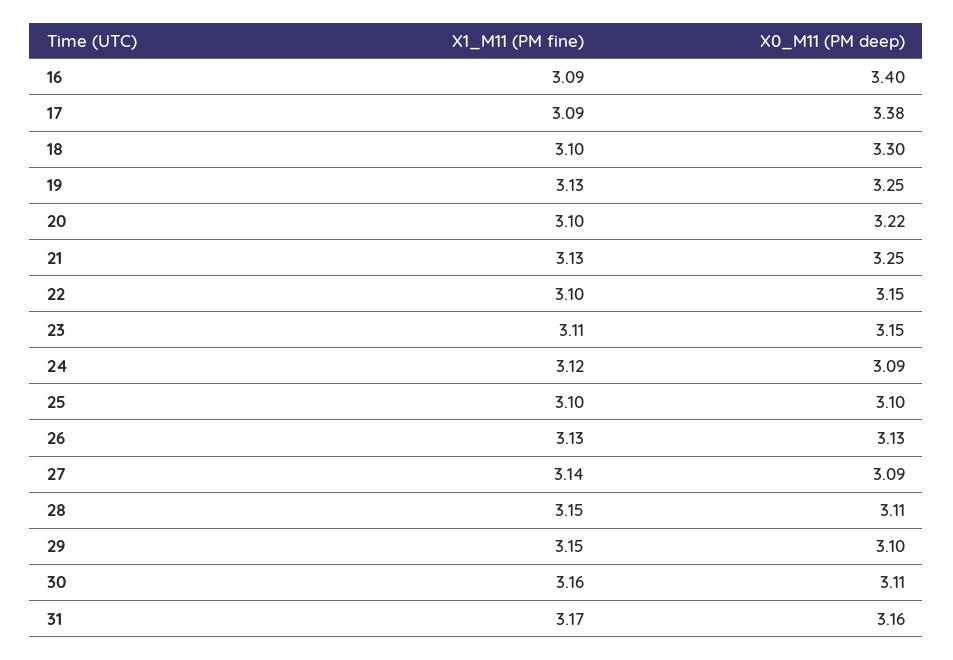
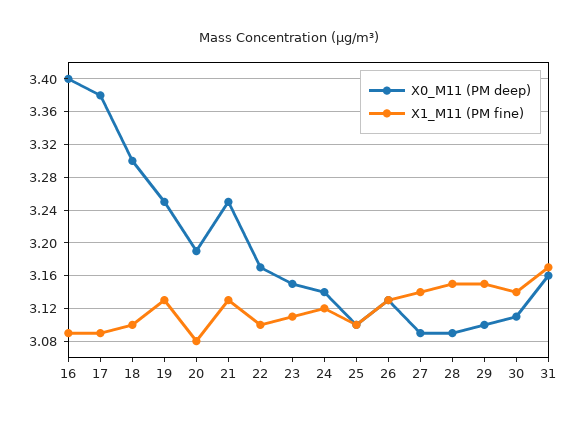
  {
    "X1_M11 (PM fine)": {
      "16": 3.09,
      "17": 3.09,
      "18": 3.1,
      "19": 3.13,
-     "20": 3.1,
+     "20": 3.08,
      "21": 3.13,
      "22": 3.1,
      "23": 3.11,
      "24": 3.12,
      "25": 3.1,
      "26": 3.13,
      "27": 3.14,
      "28": 3.15,
      "29": 3.15,
-     "30": 3.16,
+     "30": 3.14,
      "31": 3.17
    },
    "X0_M11 (PM deep)": {
      "16": 3.4,
      "17": 3.38,
      "18": 3.3,
      "19": 3.25,
-     "20": 3.22,
+     "20": 3.19,
      "21": 3.25,
-     "22": 3.15,
+     "22": 3.17,
      "23": 3.15,
-     "24": 3.09,
+     "24": 3.14,
      "25": 3.1,
      "26": 3.13,
      "27": 3.09,
-     "28": 3.11,
+     "28": 3.09,
      "29": 3.1,
      "30": 3.11,
      "31": 3.16
    }
  }

